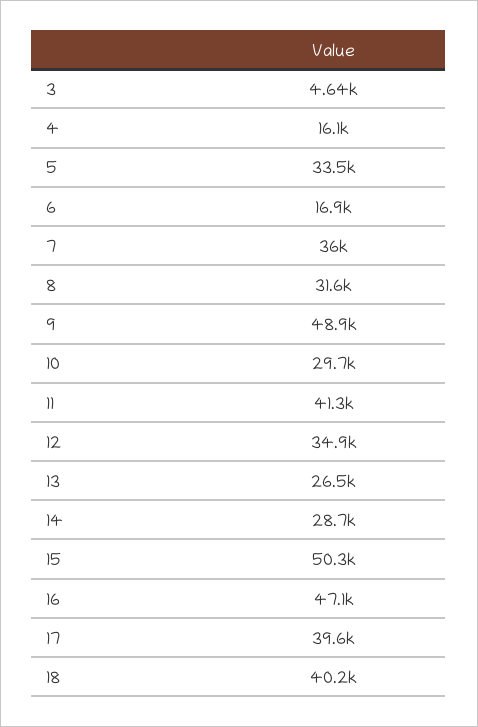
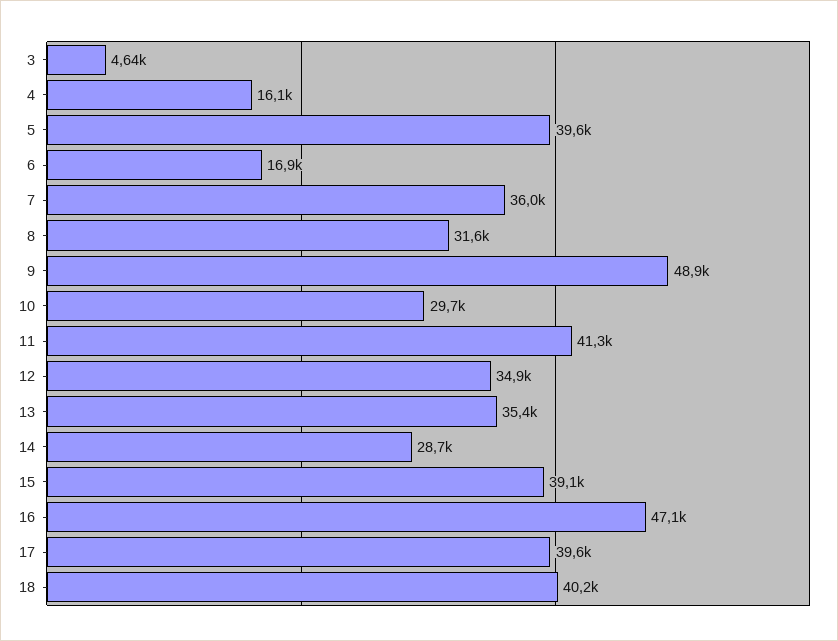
  {
    "3": 4640,
    "4": 16100,
-   "5": 33500,
+   "5": 39600,
    "6": 16900,
    "7": 36000,
    "8": 31600,
    "9": 48900,
    "10": 29700,
    "11": 41300,
    "12": 34900,
-   "13": 26500,
+   "13": 35400,
    "14": 28700,
-   "15": 50300,
+   "15": 39100,
    "16": 47100,
    "17": 39600,
    "18": 40200
  }

